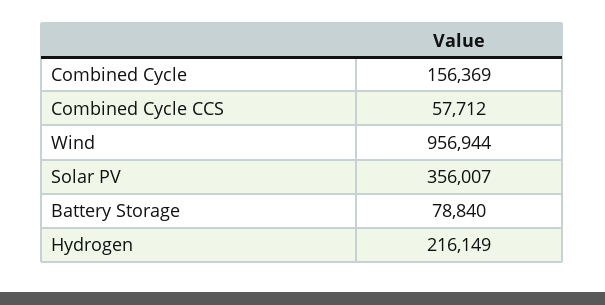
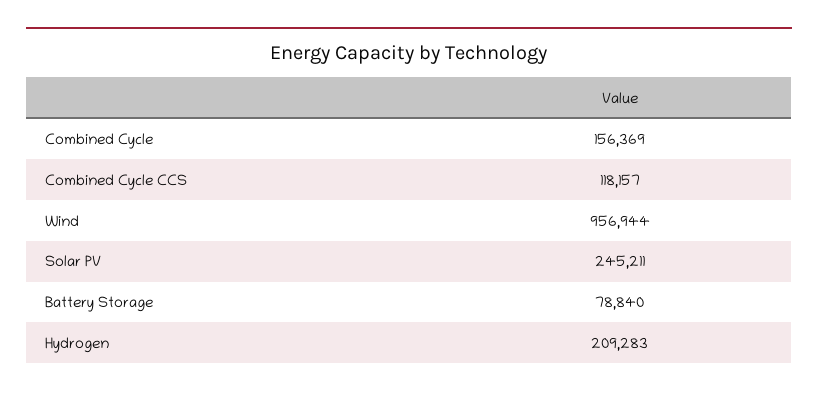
  {
    "Combined Cycle": 156369,
-   "Combined Cycle CCS": 57712,
+   "Combined Cycle CCS": 118157,
    "Wind": 956944,
-   "Solar PV": 356007,
+   "Solar PV": 245211,
    "Battery Storage": 78840,
-   "Hydrogen": 216149
+   "Hydrogen": 209283
  }

